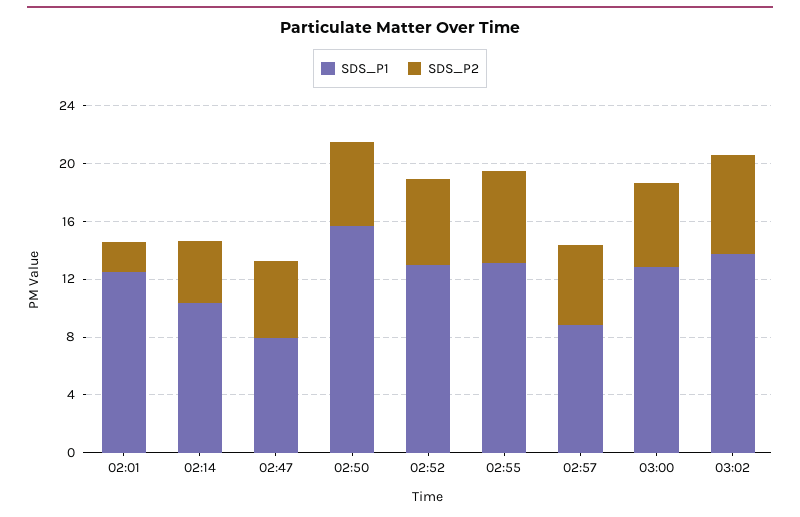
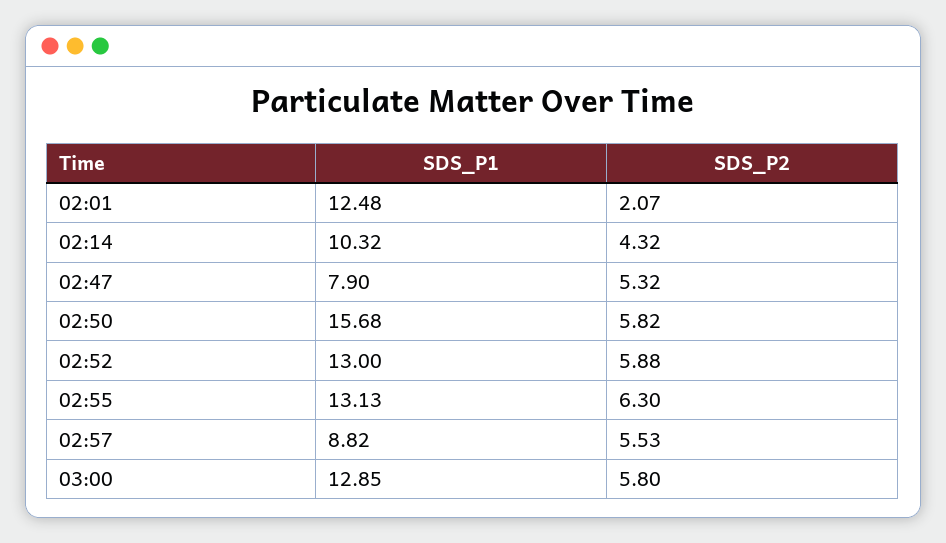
  {
    "SDS_P1": {
      "02:01": 12.48,
      "02:14": 10.32,
      "02:47": 7.9,
      "02:50": 15.68,
      "02:52": 13,
      "02:55": 13.13,
      "02:57": 8.82,
-     "03:00": 12.85,
+     "03:00": 12.85
-     "03:02": 14
    },
    "SDS_P2": {
      "02:01": 2.07,
      "02:14": 4.32,
      "02:47": 5.32,
      "02:50": 5.82,
      "02:52": 5.88,
      "02:55": 6.3,
      "02:57": 5.53,
-     "03:00": 5.8,
+     "03:00": 5.8
-     "03:02": 7
    }
  }

